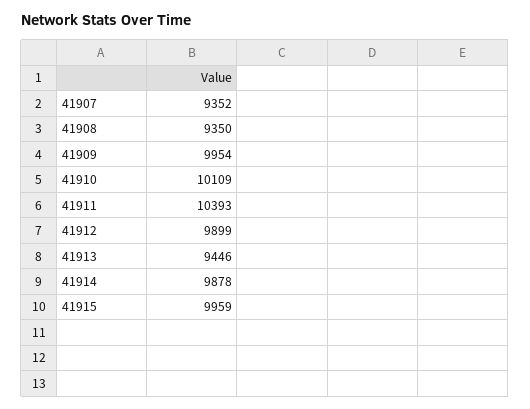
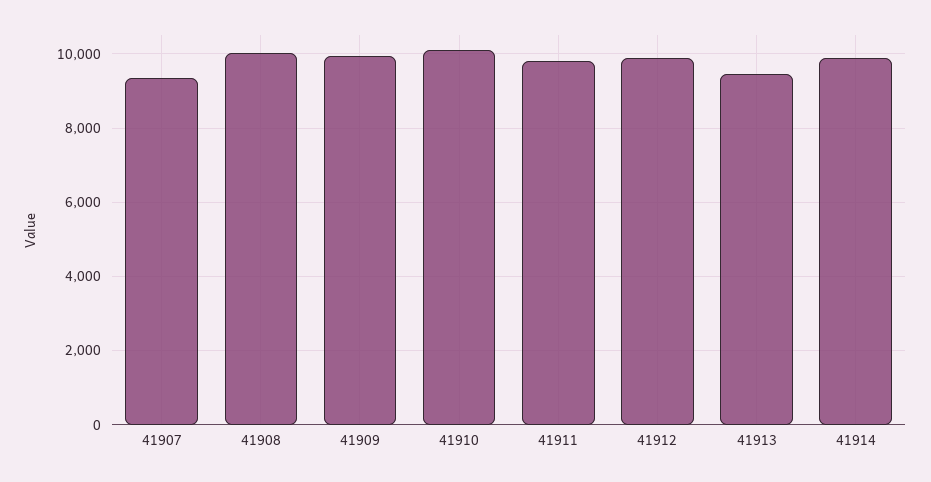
  {
    "41907": 9352,
-   "41908": 9350,
+   "41908": 10000,
    "41909": 9954,
    "41910": 10109,
-   "41911": 10393,
+   "41911": 9800,
    "41912": 9899,
    "41913": 9446,
-   "41914": 9878,
+   "41914": 9878
-   "41915": 9959
  }

